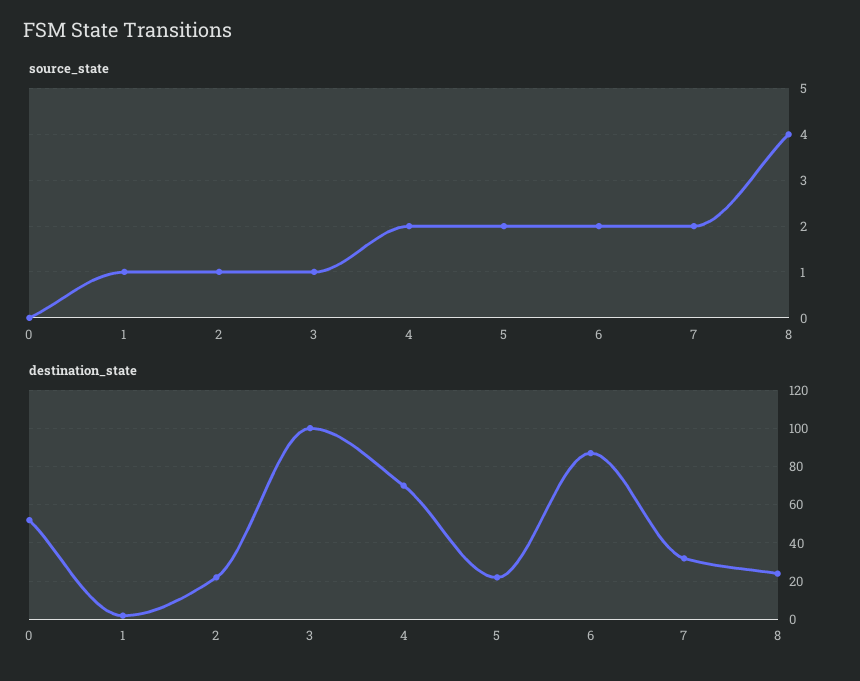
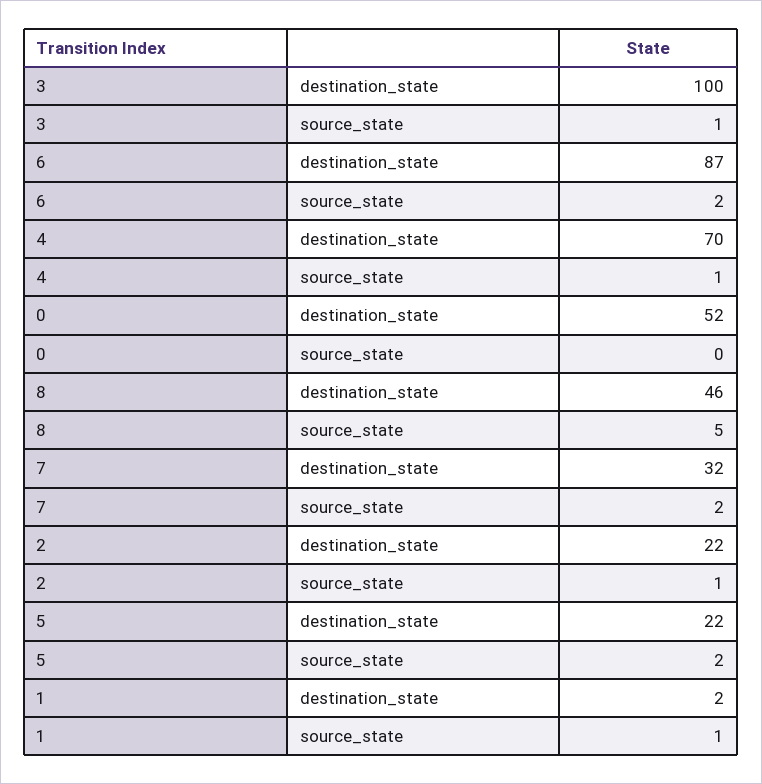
  {
    "source_state": {
      "0": 0,
      "1": 1,
      "2": 1,
      "3": 1,
-     "4": 2,
+     "4": 1,
      "5": 2,
      "6": 2,
      "7": 2,
-     "8": 4
+     "8": 5
    },
    "destination_state": {
      "0": 52,
      "1": 2,
      "2": 22,
      "3": 100,
      "4": 70,
      "5": 22,
      "6": 87,
      "7": 32,
-     "8": 25
+     "8": 46
    }
  }

